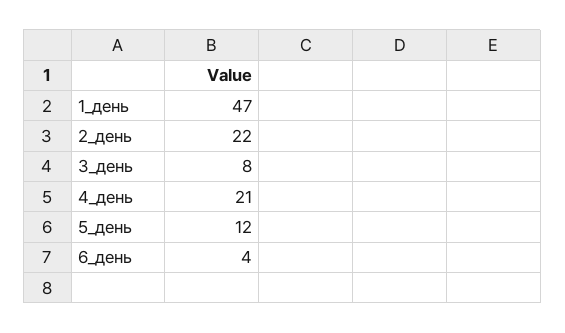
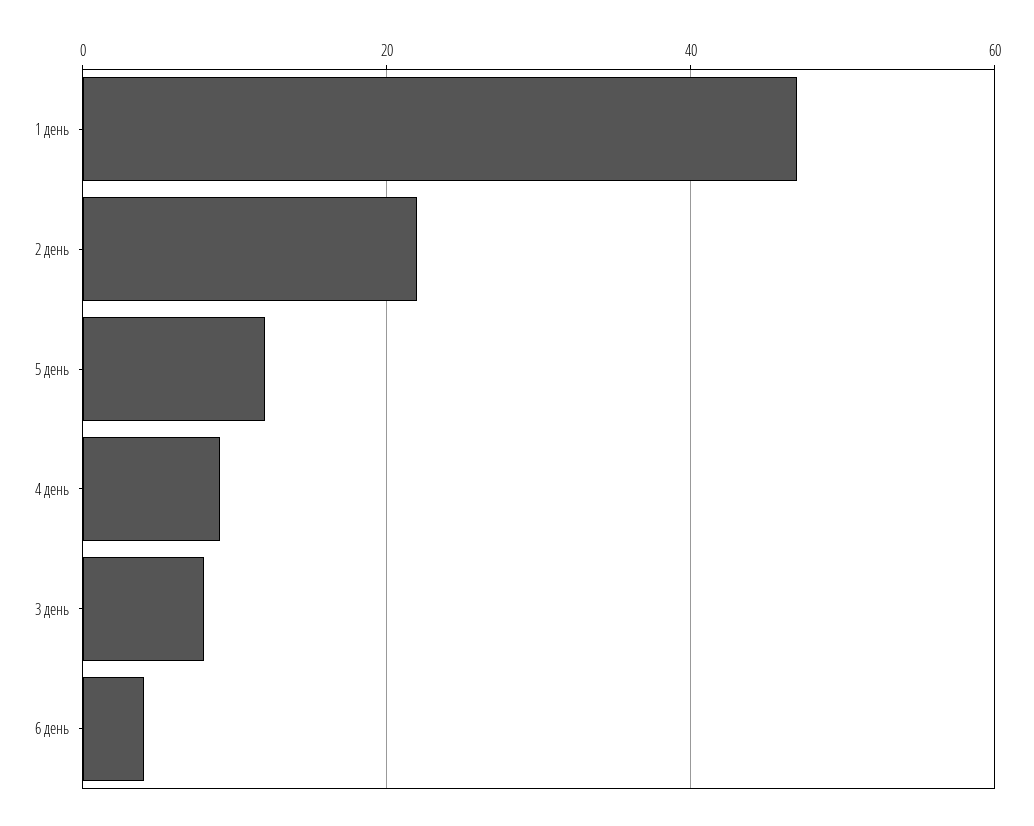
  {
    "1_день": 47,
    "2_день": 22,
    "3_день": 8,
-   "4_день": 21,
+   "4_день": 10,
    "5_день": 12,
    "6_день": 4
  }

